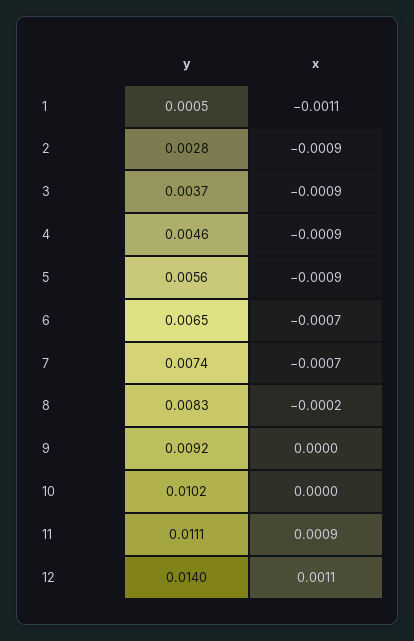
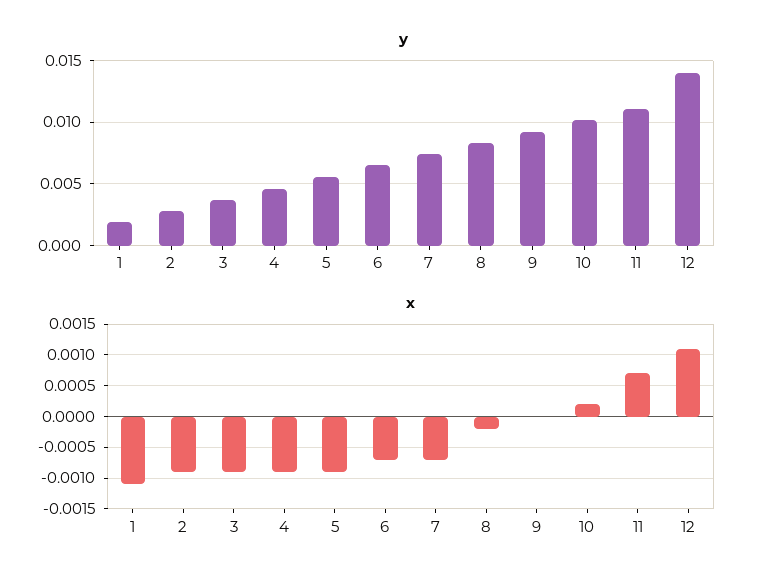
  {
    "y": {
-     "1": 0.0005,
+     "1": 0.002,
      "2": 0.0028,
      "3": 0.0037,
      "4": 0.0046,
      "5": 0.0056,
      "6": 0.0065,
      "7": 0.0074,
      "8": 0.0083,
      "9": 0.0092,
      "10": 0.0102,
      "11": 0.0111,
      "12": 0.014
    },
    "x": {
      "1": -0.0011,
      "2": -0.0009,
      "3": -0.0009,
      "4": -0.0009,
      "5": -0.0009,
      "6": -0.0007,
      "7": -0.0007,
      "8": -0.0002,
      "9": 0,
-     "10": 0,
+     "10": 0.0002,
-     "11": 0.0009,
+     "11": 0.0007,
      "12": 0.0011
    }
  }

